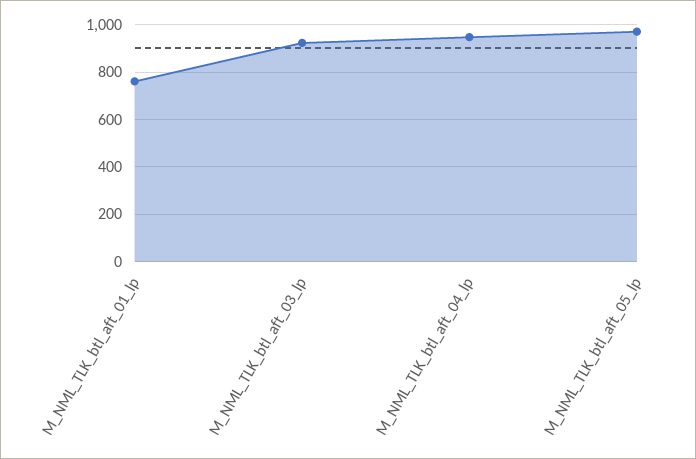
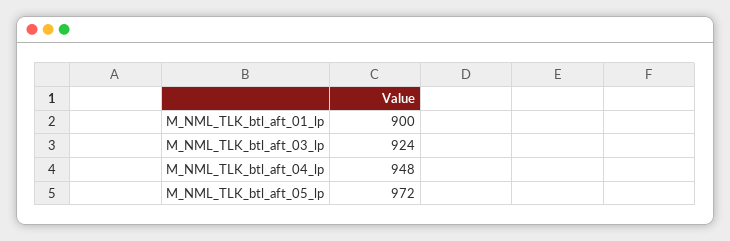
  {
-   "M_NML_TLK_btl_aft_01_lp": 750,
+   "M_NML_TLK_btl_aft_01_lp": 900,
    "M_NML_TLK_btl_aft_03_lp": 924,
    "M_NML_TLK_btl_aft_04_lp": 948,
    "M_NML_TLK_btl_aft_05_lp": 972
  }

